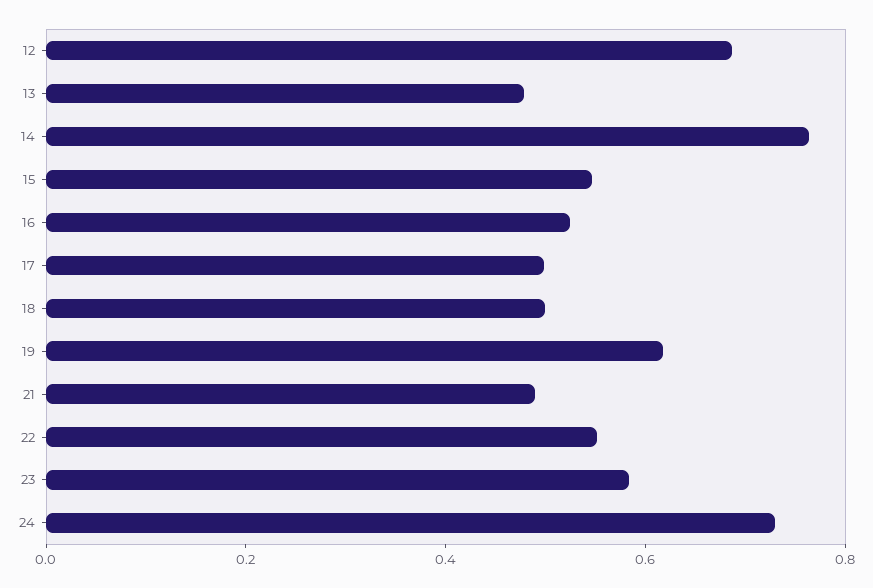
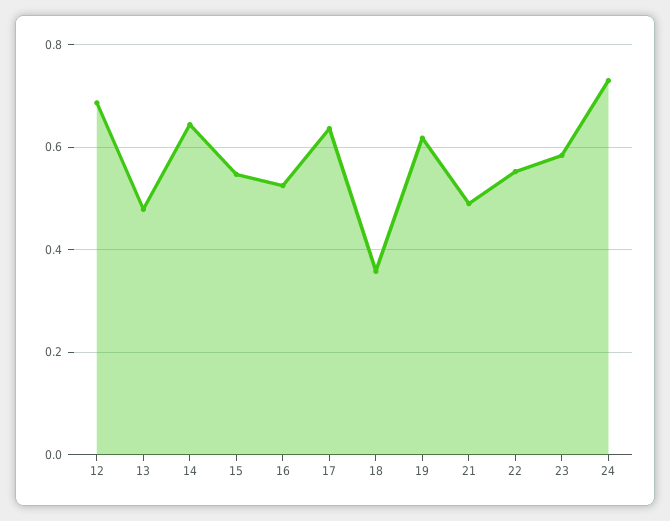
  {
    "12": 0.68,
    "13": 0.48,
-   "14": 0.75,
+   "14": 0.64,
    "15": 0.54,
    "16": 0.52,
-   "17": 0.5,
+   "17": 0.64,
-   "18": 0.5,
+   "18": 0.36,
    "19": 0.62,
    "21": 0.48,
    "22": 0.56,
    "23": 0.58,
    "24": 0.72
  }

